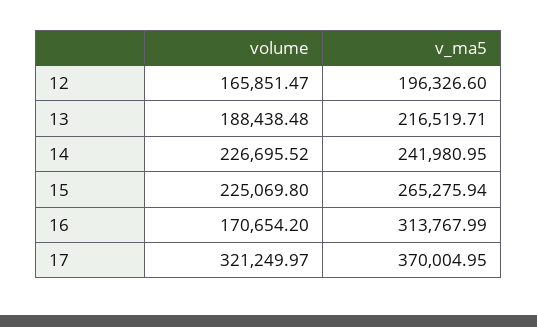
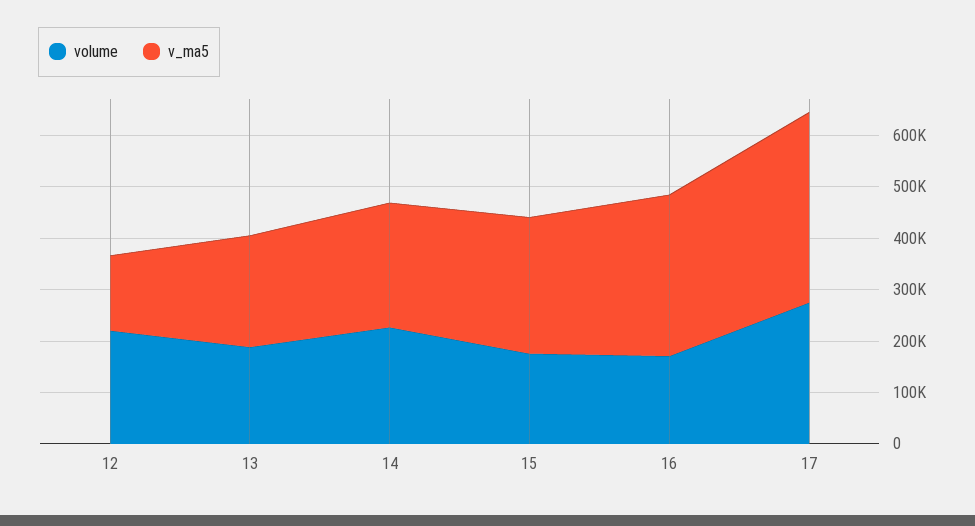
  {
    "volume": {
-     "12": 165851.47,
+     "12": 220000,
      "13": 188438.48,
      "14": 226695.52,
-     "15": 225069.8,
+     "15": 180000,
      "16": 170654.2,
-     "17": 321249.97
+     "17": 280000
    },
    "v_ma5": {
-     "12": 196326.6,
+     "12": 140000,
      "13": 216519.71,
      "14": 241980.95,
      "15": 265275.94,
      "16": 313767.99,
      "17": 370004.95
    }
  }

